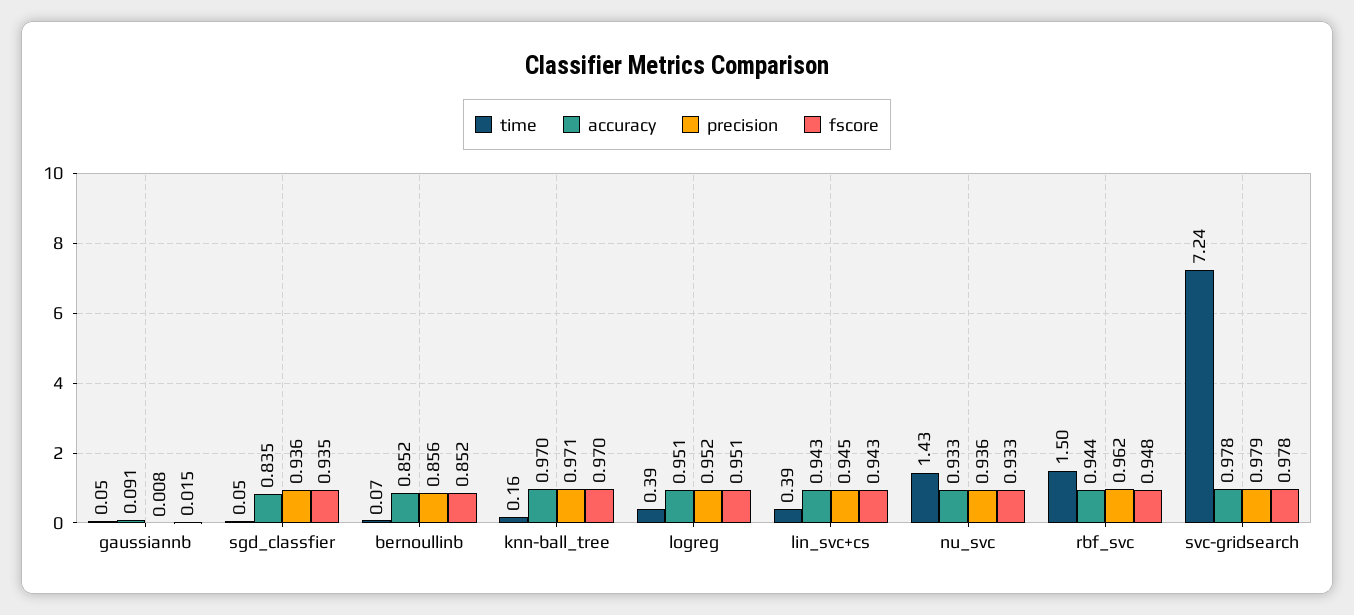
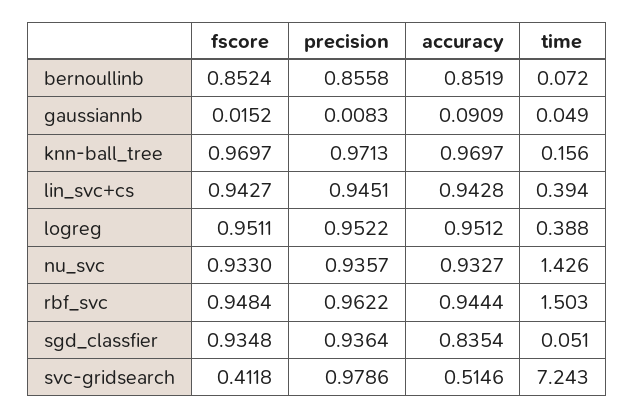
  {
    "time": {
      "gaussiannb": 0.049,
      "sgd_classfier": 0.051,
      "bernoullinb": 0.072,
      "knn-ball_tree": 0.156,
      "logreg": 0.388,
      "lin_svc+cs": 0.394,
      "nu_svc": 1.426,
      "rbf_svc": 1.503,
      "svc-gridsearch": 7.243
    },
    "accuracy": {
      "gaussiannb": 0.0909,
      "sgd_classfier": 0.8354,
      "bernoullinb": 0.8519,
      "knn-ball_tree": 0.9697,
      "logreg": 0.9512,
      "lin_svc+cs": 0.9428,
      "nu_svc": 0.9327,
      "rbf_svc": 0.9444,
-     "svc-gridsearch": 0.978
+     "svc-gridsearch": 0.5146
    },
    "precision": {
      "gaussiannb": 0.0083,
      "sgd_classfier": 0.9364,
      "bernoullinb": 0.8558,
      "knn-ball_tree": 0.9713,
      "logreg": 0.9522,
      "lin_svc+cs": 0.9451,
      "nu_svc": 0.9357,
      "rbf_svc": 0.9622,
      "svc-gridsearch": 0.9786
    },
    "fscore": {
      "gaussiannb": 0.0152,
      "sgd_classfier": 0.9348,
      "bernoullinb": 0.8524,
      "knn-ball_tree": 0.9697,
      "logreg": 0.9511,
      "lin_svc+cs": 0.9427,
      "nu_svc": 0.933,
      "rbf_svc": 0.9484,
-     "svc-gridsearch": 0.978
+     "svc-gridsearch": 0.4118
    }
  }

